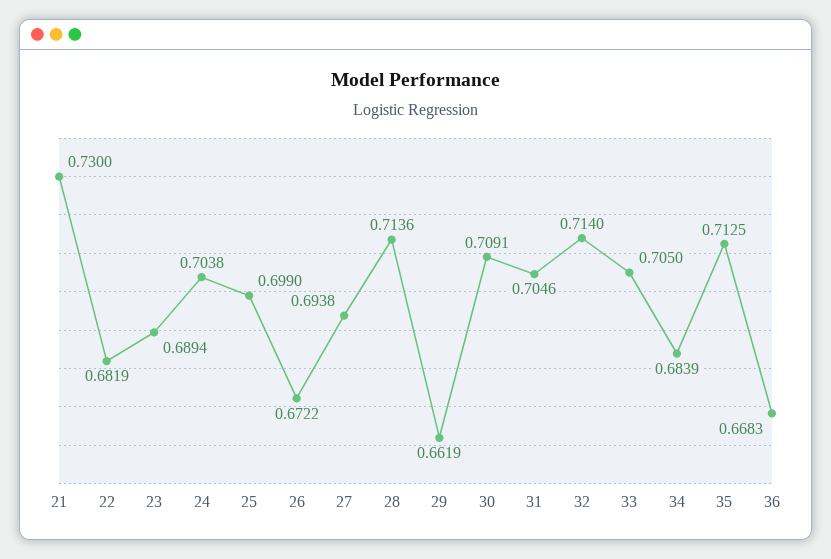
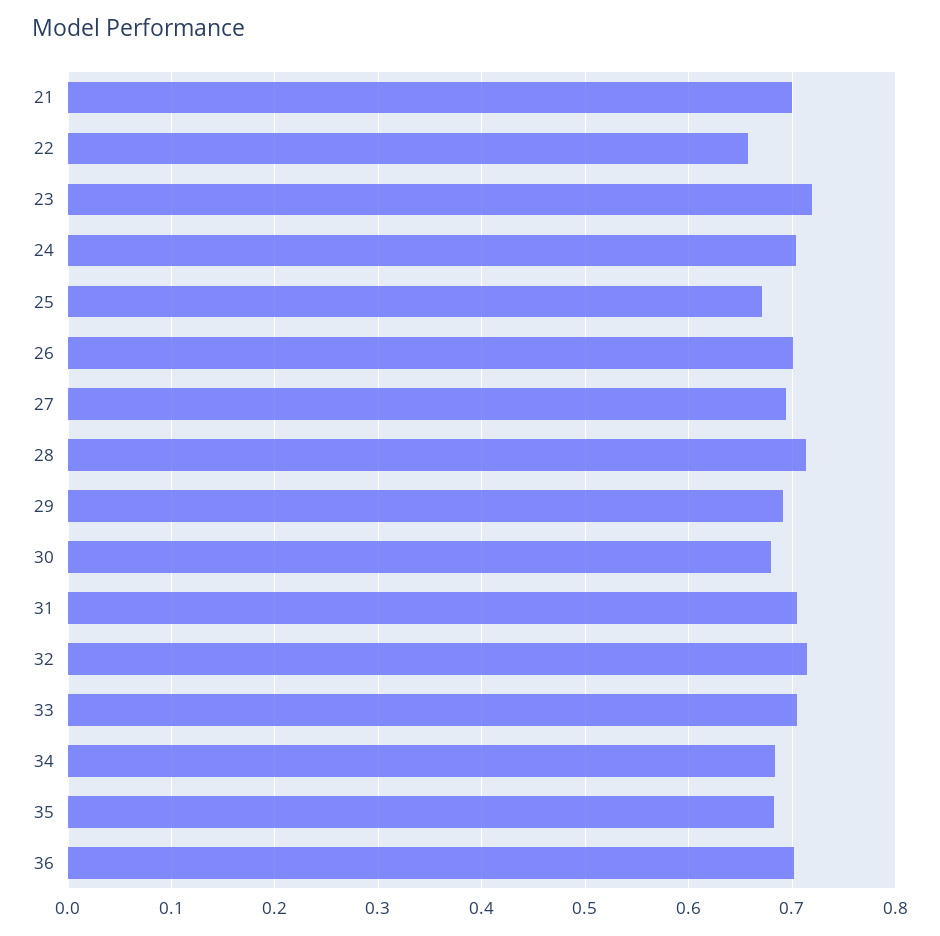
  {
-   "21": 0.73,
+   "21": 0.7,
-   "22": 0.6819,
+   "22": 0.66,
-   "23": 0.6894,
+   "23": 0.72,
    "24": 0.7038,
-   "25": 0.699,
+   "25": 0.67,
-   "26": 0.6722,
+   "26": 0.7,
    "27": 0.6938,
    "28": 0.7136,
-   "29": 0.6619,
+   "29": 0.69,
-   "30": 0.7091,
+   "30": 0.68,
    "31": 0.7046,
    "32": 0.714,
    "33": 0.705,
    "34": 0.6839,
-   "35": 0.7125,
+   "35": 0.68,
-   "36": 0.6683
+   "36": 0.7
  }

